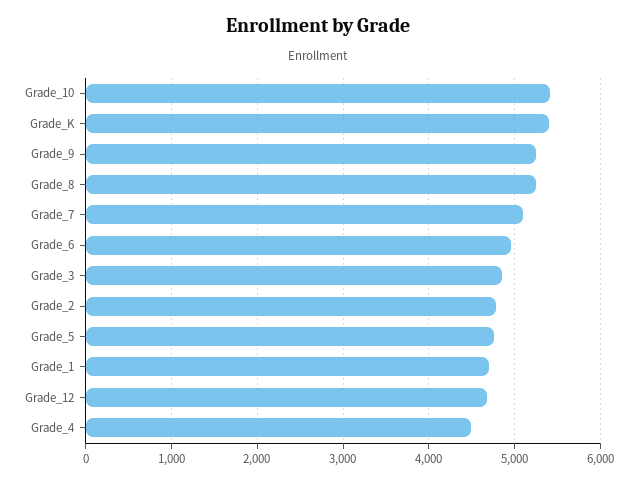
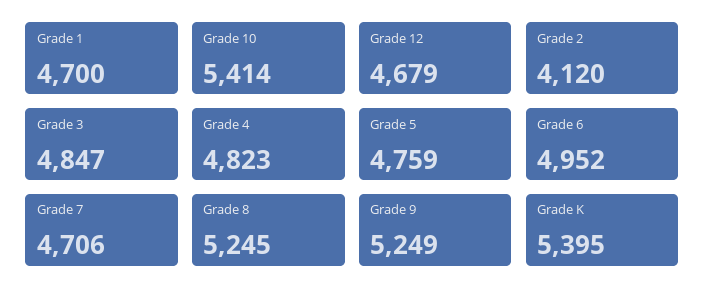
  {
    "Grade_10": 5414,
    "Grade_K": 5395,
    "Grade_9": 5249,
    "Grade_8": 5245,
-   "Grade_7": 5100,
+   "Grade_7": 4706,
    "Grade_6": 4952,
    "Grade_3": 4847,
-   "Grade_2": 4800,
+   "Grade_2": 4120,
    "Grade_5": 4759,
    "Grade_1": 4700,
    "Grade_12": 4679,
-   "Grade_4": 4500
+   "Grade_4": 4823
  }

